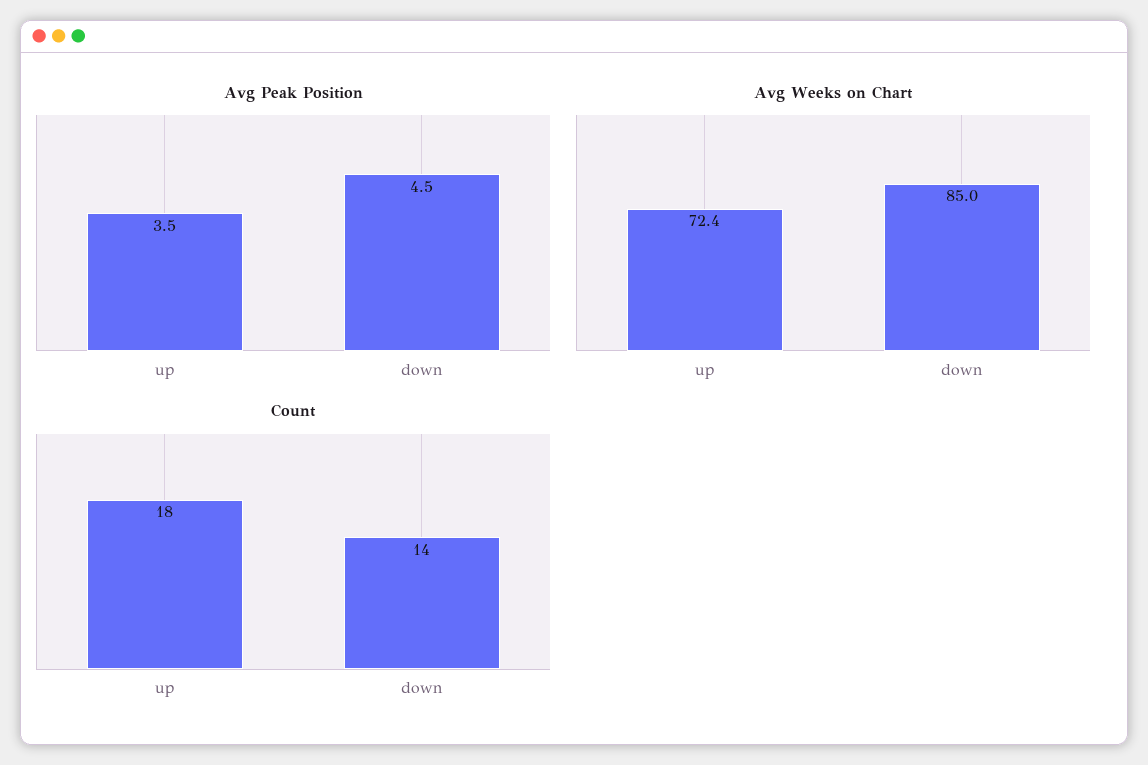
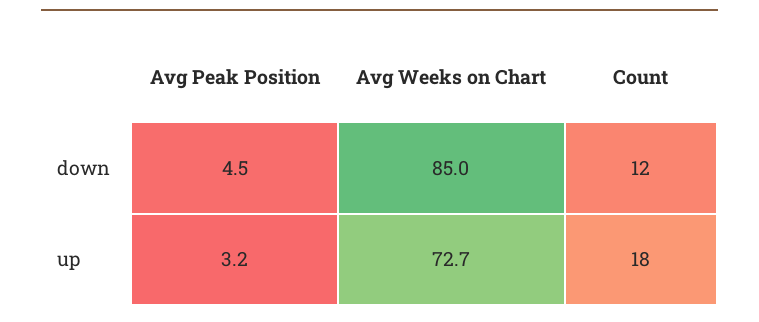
  {
    "Avg Peak Position": {
-     "up": 3.5,
+     "up": 3.2,
      "down": 4.5
    },
    "Avg Weeks on Chart": {
-     "up": 72.4,
+     "up": 72.7,
      "down": 85
    },
    "Count": {
      "up": 18,
-     "down": 14
+     "down": 12
    }
  }

